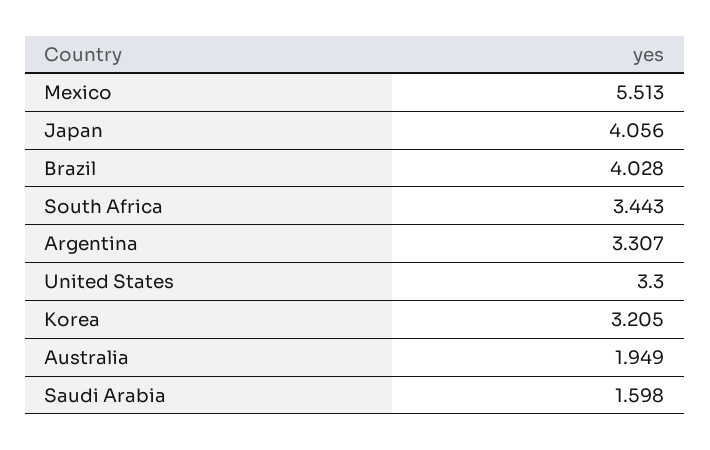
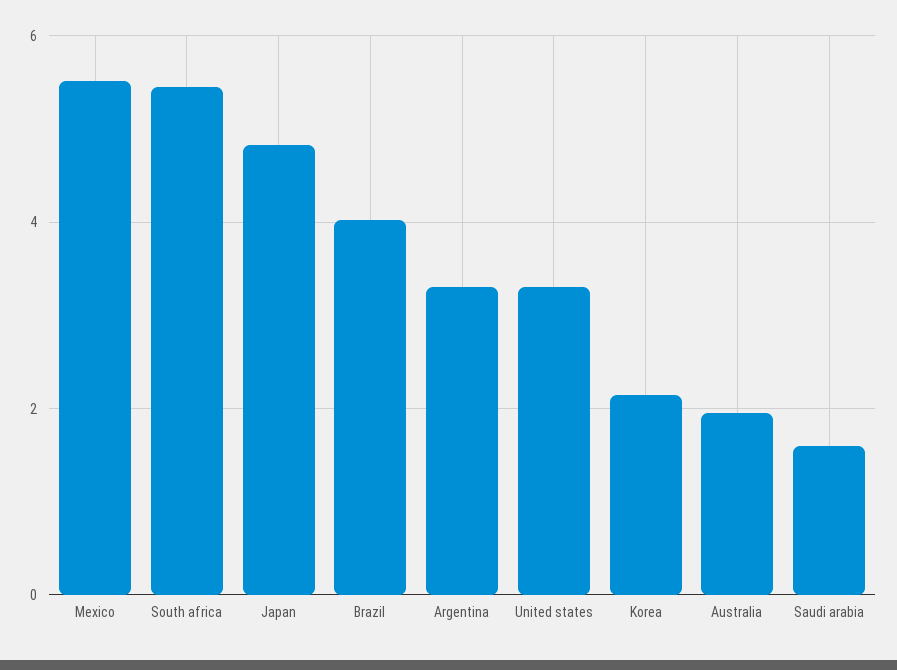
  {
    "Mexico": 5.513,
-   "Japan": 4.056,
+   "Japan": 4.8,
    "Brazil": 4.028,
-   "South Africa": 3.443,
+   "South Africa": 5.4,
    "Argentina": 3.307,
    "United States": 3.3,
-   "Korea": 3.205,
+   "Korea": 2.2,
    "Australia": 1.949,
    "Saudi Arabia": 1.598
  }

